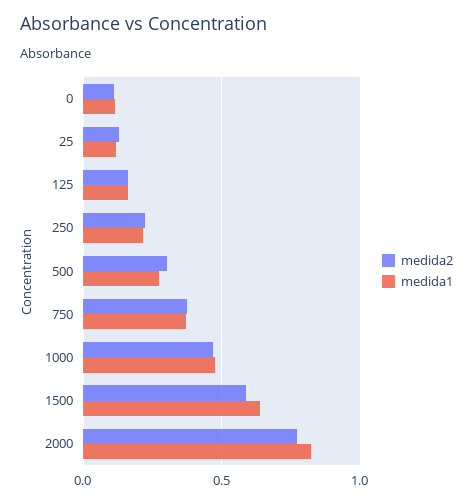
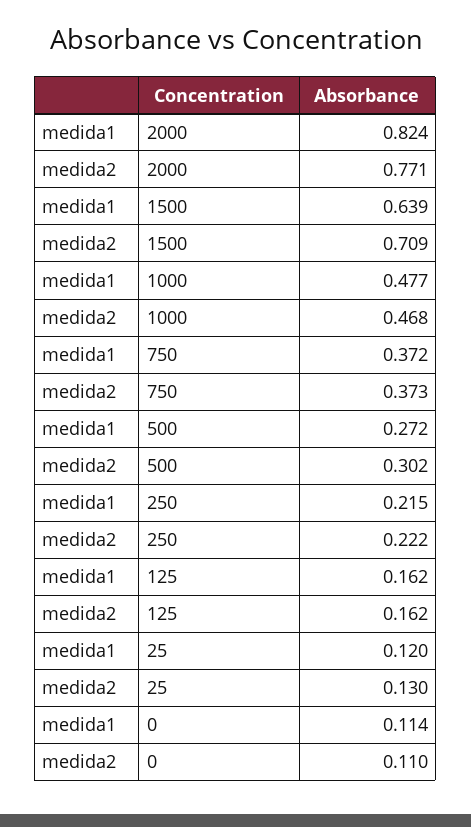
  {
    "medida2": {
      "0": 0.11,
      "25": 0.13,
      "125": 0.162,
      "250": 0.222,
      "500": 0.302,
      "750": 0.373,
      "1000": 0.468,
-     "1500": 0.6,
+     "1500": 0.709,
      "2000": 0.771
    },
    "medida1": {
      "0": 0.114,
      "25": 0.12,
      "125": 0.162,
      "250": 0.215,
      "500": 0.272,
      "750": 0.372,
      "1000": 0.477,
      "1500": 0.639,
      "2000": 0.824
    }
  }

